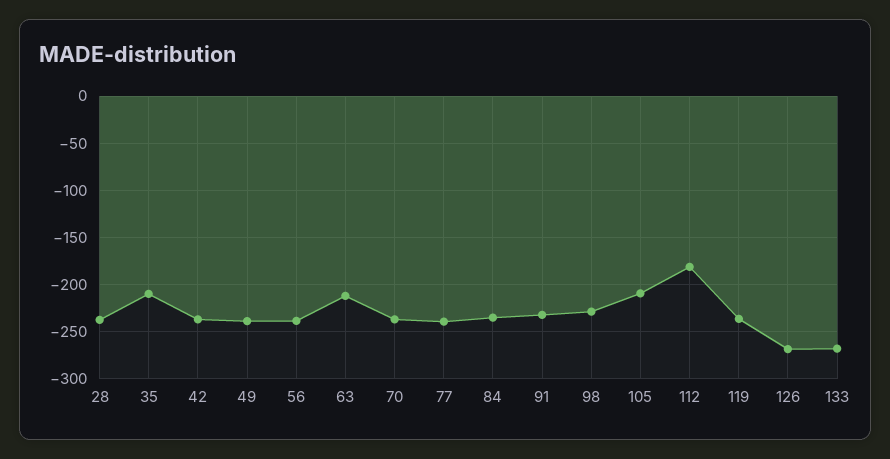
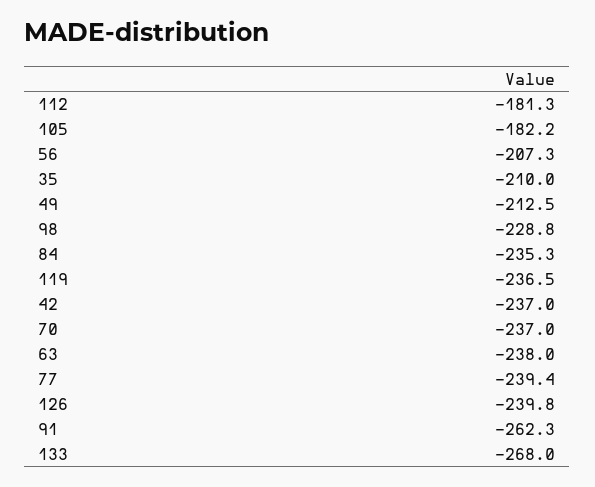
  {
-   "28": -240,
    "35": -210,
    "42": -237,
-   "49": -240,
+   "49": -212.5,
-   "56": -240,
+   "56": -207.3,
-   "63": -210,
+   "63": -238,
    "70": -237,
    "77": -239.4,
    "84": -235.3,
-   "91": -230,
+   "91": -262.3,
    "98": -228.8,
-   "105": -210,
+   "105": -182.2,
    "112": -181.3,
    "119": -236.5,
-   "126": -270,
+   "126": -239.8,
    "133": -268
  }

